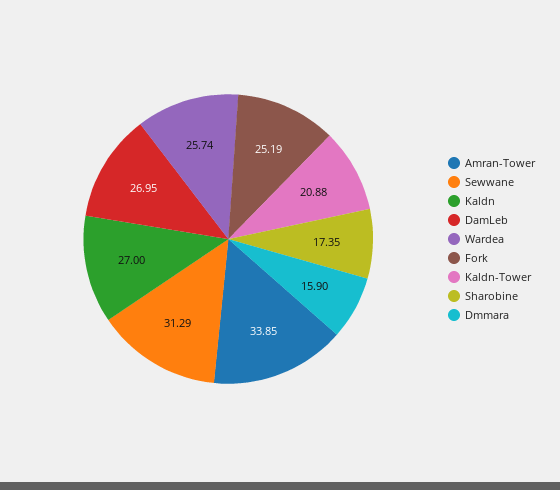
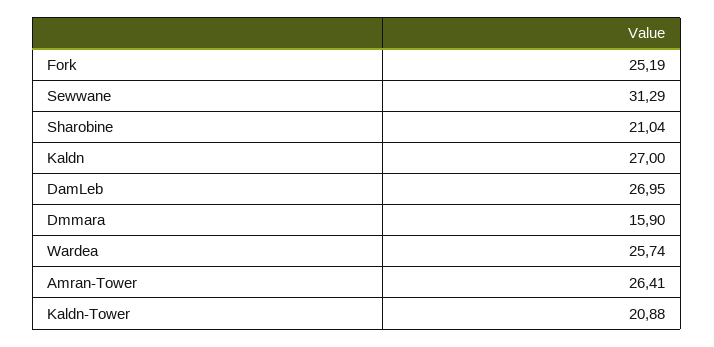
  {
-   "Amran-Tower": 33.85,
+   "Amran-Tower": 26.41,
    "Sewwane": 31.29,
    "Kaldn": 27,
    "DamLeb": 26.95,
    "Wardea": 25.74,
    "Fork": 25.19,
    "Kaldn-Tower": 20.88,
-   "Sharobine": 17.35,
+   "Sharobine": 21.04,
    "Dmmara": 15.9
  }

